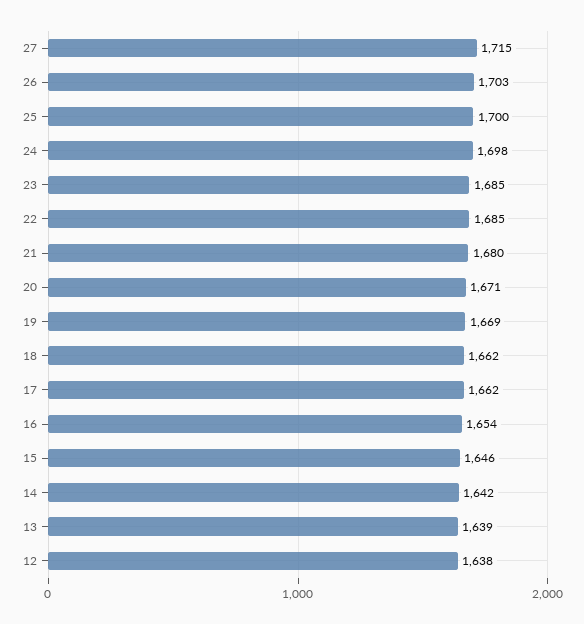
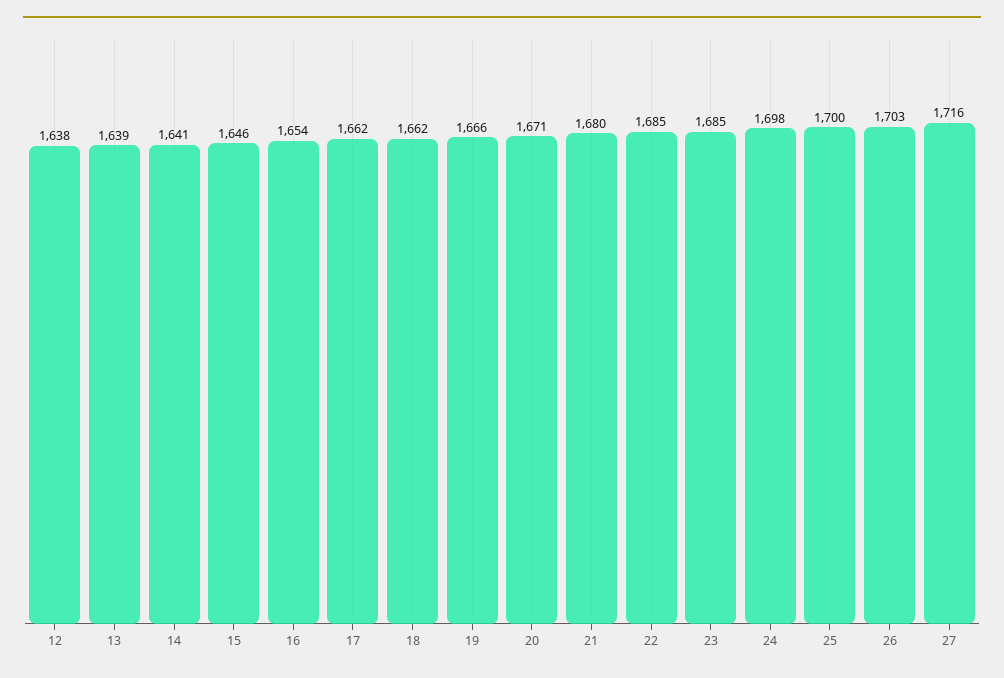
  {
-   "27": 1715,
+   "27": 1716,
    "26": 1703,
    "25": 1700,
    "24": 1698,
    "23": 1685,
    "22": 1685,
    "21": 1680,
    "20": 1671,
-   "19": 1669,
+   "19": 1666,
    "18": 1662,
    "17": 1662,
    "16": 1654,
    "15": 1646,
-   "14": 1642,
+   "14": 1641,
    "13": 1639,
    "12": 1638
  }

